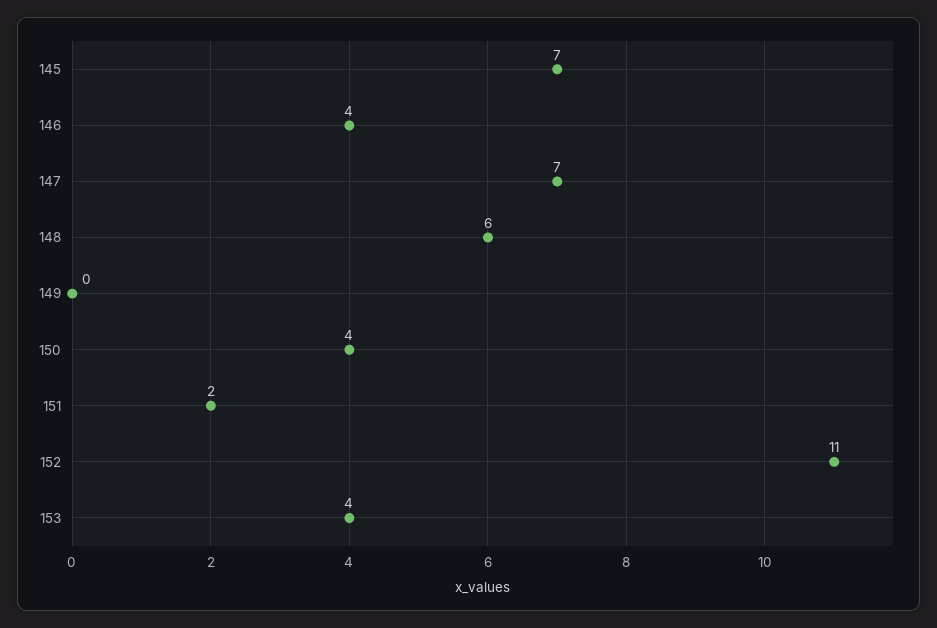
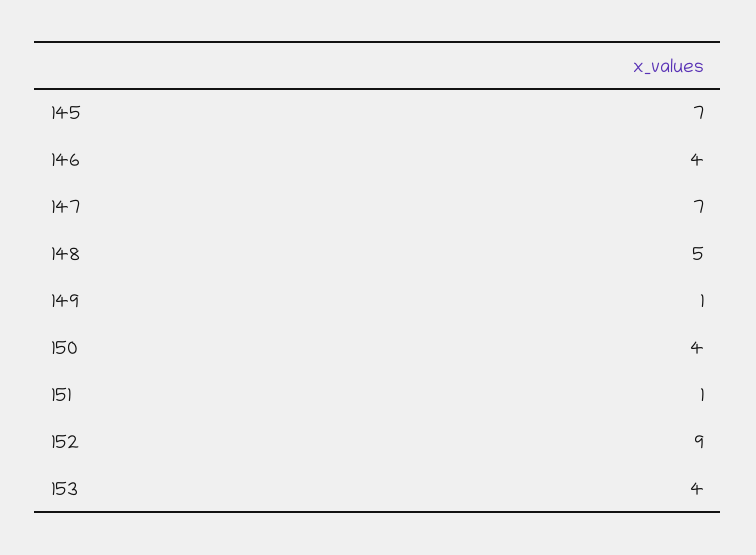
  {
    "145": 7,
    "146": 4,
    "147": 7,
-   "148": 6,
+   "148": 5,
-   "149": 0,
+   "149": 1,
    "150": 4,
-   "151": 2,
+   "151": 1,
-   "152": 11,
+   "152": 9,
    "153": 4
  }

